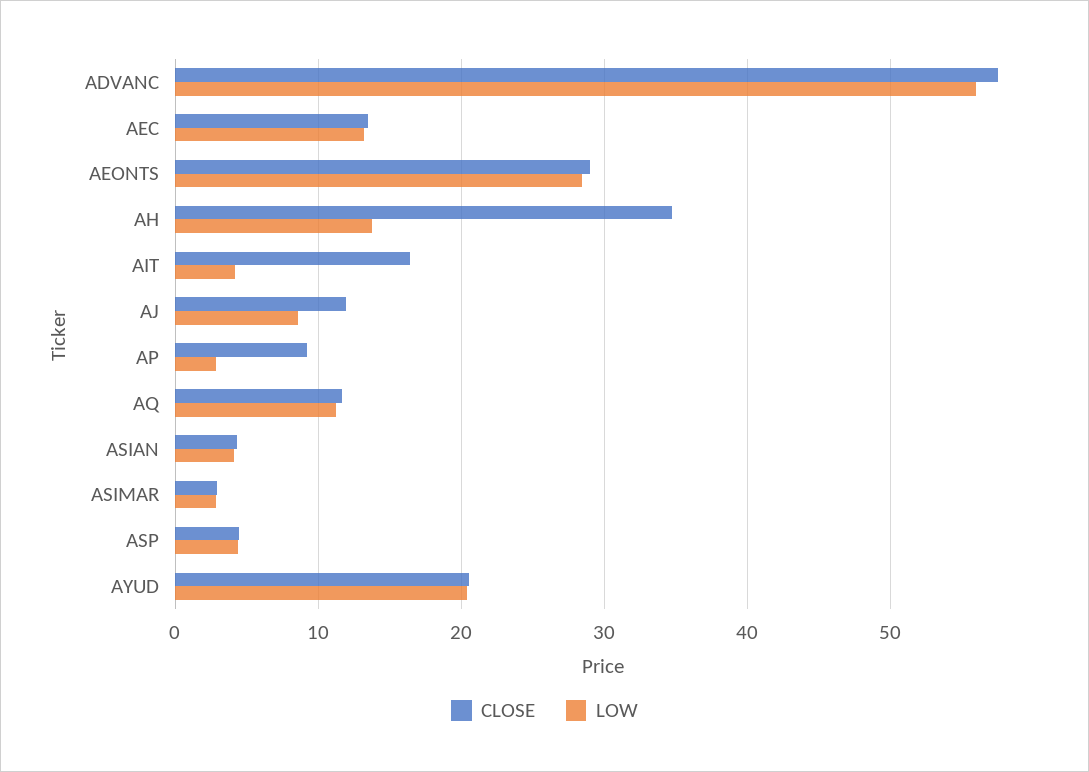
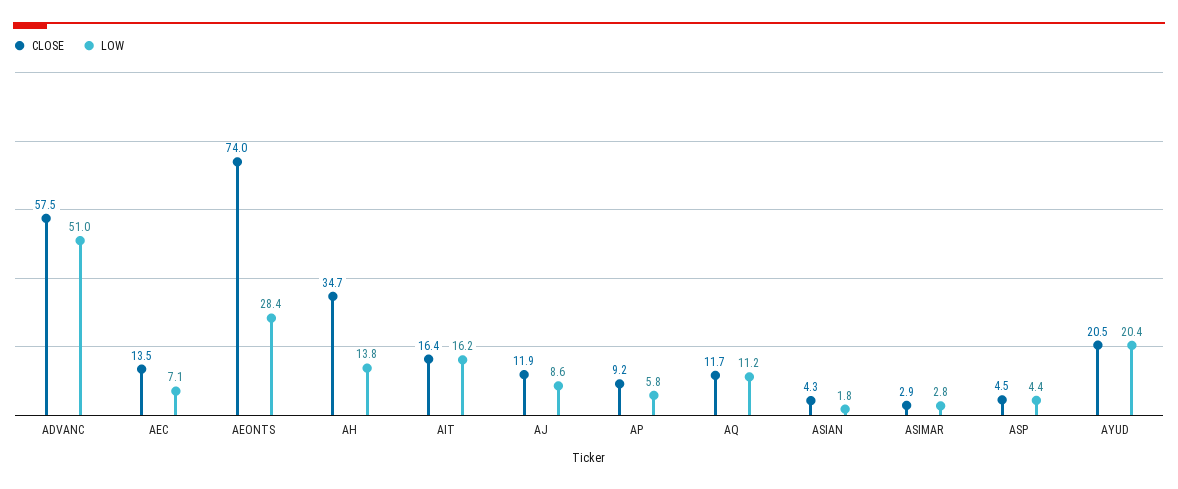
  {
    "CLOSE": {
      "ADVANC": 57.5,
      "AEC": 13.5,
-     "AEONTS": 29,
+     "AEONTS": 74,
      "AH": 34.7,
      "AIT": 16.4,
      "AJ": 11.9,
      "AP": 9.2,
      "AQ": 11.7,
      "ASIAN": 4.3,
      "ASIMAR": 2.9,
      "ASP": 4.5,
      "AYUD": 20.5
    },
    "LOW": {
-     "ADVANC": 56,
+     "ADVANC": 51,
-     "AEC": 13,
+     "AEC": 7.1,
      "AEONTS": 28.4,
      "AH": 13.8,
-     "AIT": 4,
+     "AIT": 16.2,
      "AJ": 8.6,
-     "AP": 3,
+     "AP": 5.8,
      "AQ": 11.2,
-     "ASIAN": 4,
+     "ASIAN": 1.8,
      "ASIMAR": 2.8,
      "ASP": 4.4,
      "AYUD": 20.4
    }
  }

